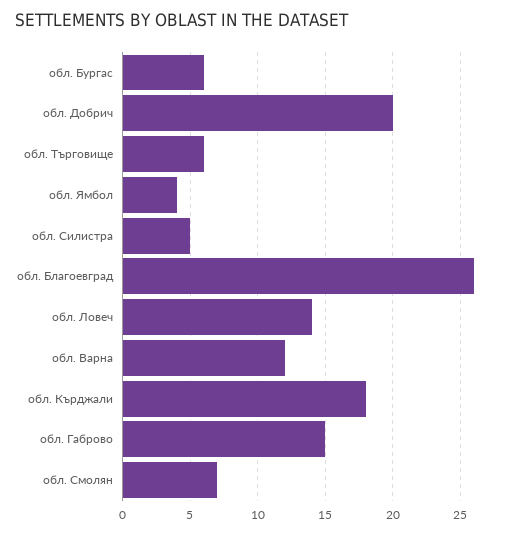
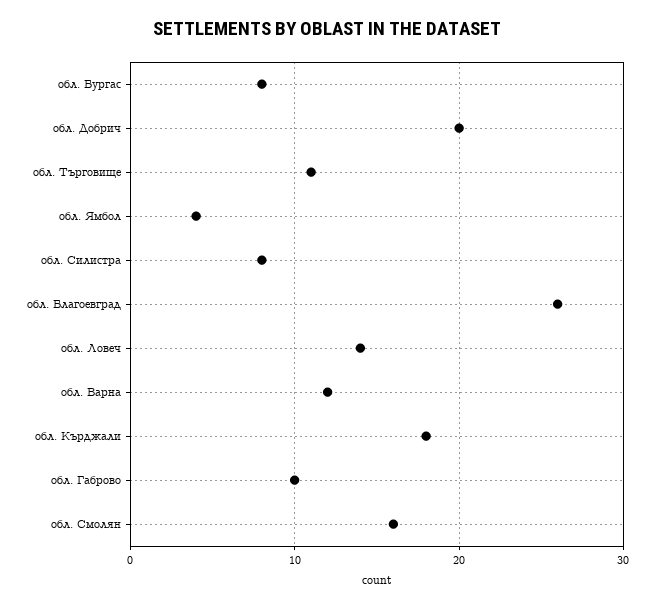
  {
-   "обл. Бургас": 6,
+   "обл. Бургас": 8,
    "обл. Добрич": 20,
-   "обл. Търговище": 6,
+   "обл. Търговище": 11,
    "обл. Ямбол": 4,
-   "обл. Силистра": 5,
+   "обл. Силистра": 8,
    "обл. Благоевград": 26,
    "обл. Ловеч": 14,
    "обл. Варна": 12,
    "обл. Кърджали": 18,
-   "обл. Габрово": 15,
+   "обл. Габрово": 10,
-   "обл. Смолян": 7
+   "обл. Смолян": 16
  }

